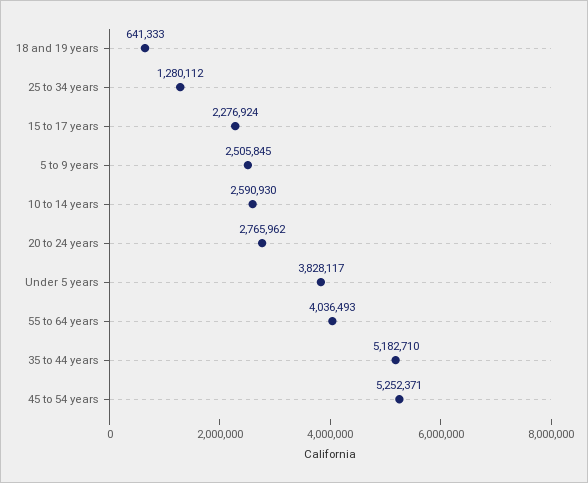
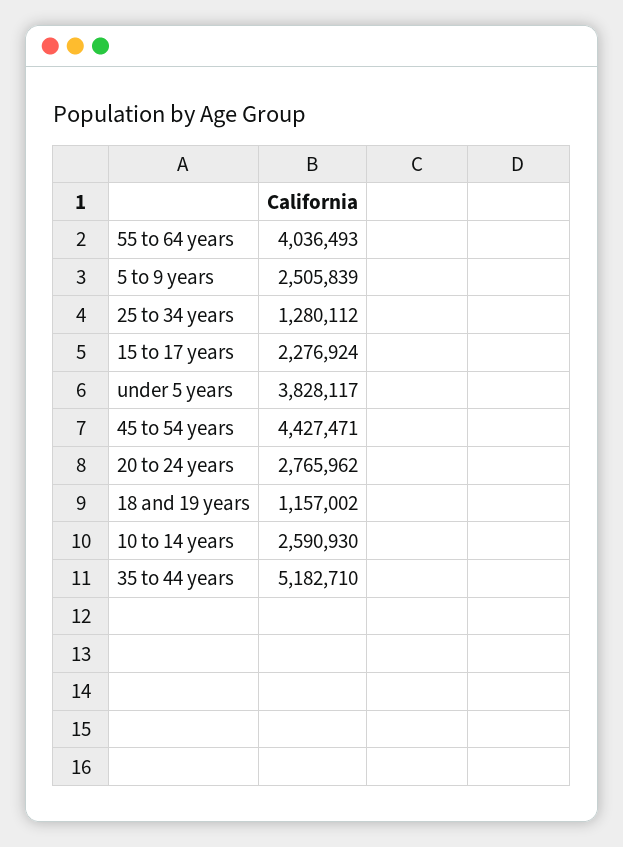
  {
-   "18 and 19 years": 641333,
+   "18 and 19 years": 1157002,
    "25 to 34 years": 1280112,
    "15 to 17 years": 2276924,
-   "5 to 9 years": 2505845,
+   "5 to 9 years": 2505839,
    "10 to 14 years": 2590930,
    "20 to 24 years": 2765962,
    "Under 5 years": 3828117,
    "55 to 64 years": 4036493,
    "35 to 44 years": 5182710,
-   "45 to 54 years": 5252371
+   "45 to 54 years": 4427471
  }

